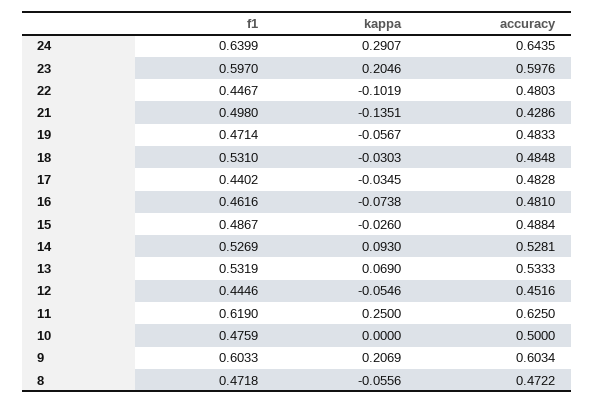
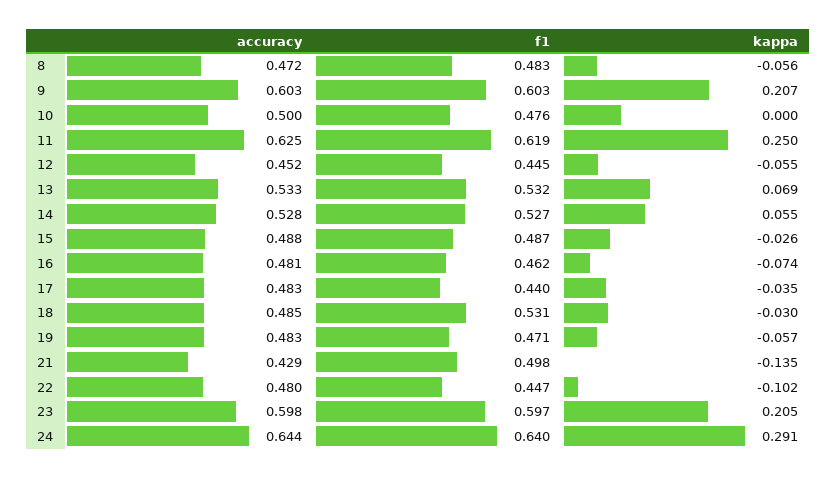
  {
    "f1": {
      "24": 0.6399,
      "23": 0.597,
      "22": 0.4467,
      "21": 0.498,
      "19": 0.4714,
      "18": 0.531,
      "17": 0.4402,
      "16": 0.4616,
      "15": 0.4867,
      "14": 0.5269,
      "13": 0.5319,
      "12": 0.4446,
      "11": 0.619,
      "10": 0.4759,
      "9": 0.6033,
-     "8": 0.4718
+     "8": 0.483
    },
    "kappa": {
      "24": 0.2907,
      "23": 0.2046,
      "22": -0.1019,
      "21": -0.1351,
      "19": -0.0567,
      "18": -0.0303,
      "17": -0.0345,
      "16": -0.0738,
      "15": -0.026,
-     "14": 0.093,
+     "14": 0.055,
      "13": 0.069,
      "12": -0.0546,
      "11": 0.25,
      "10": 0,
      "9": 0.2069,
      "8": -0.0556
    },
    "accuracy": {
      "24": 0.6435,
      "23": 0.5976,
      "22": 0.4803,
      "21": 0.4286,
      "19": 0.4833,
      "18": 0.4848,
      "17": 0.4828,
      "16": 0.481,
      "15": 0.4884,
      "14": 0.5281,
      "13": 0.5333,
      "12": 0.4516,
      "11": 0.625,
      "10": 0.5,
      "9": 0.6034,
      "8": 0.4722
    }
  }

